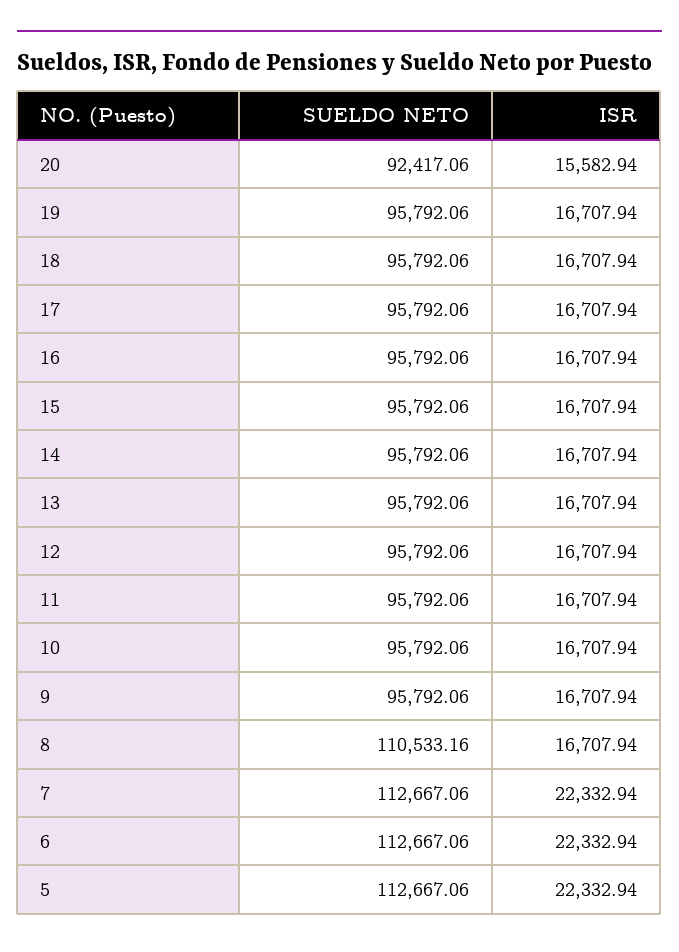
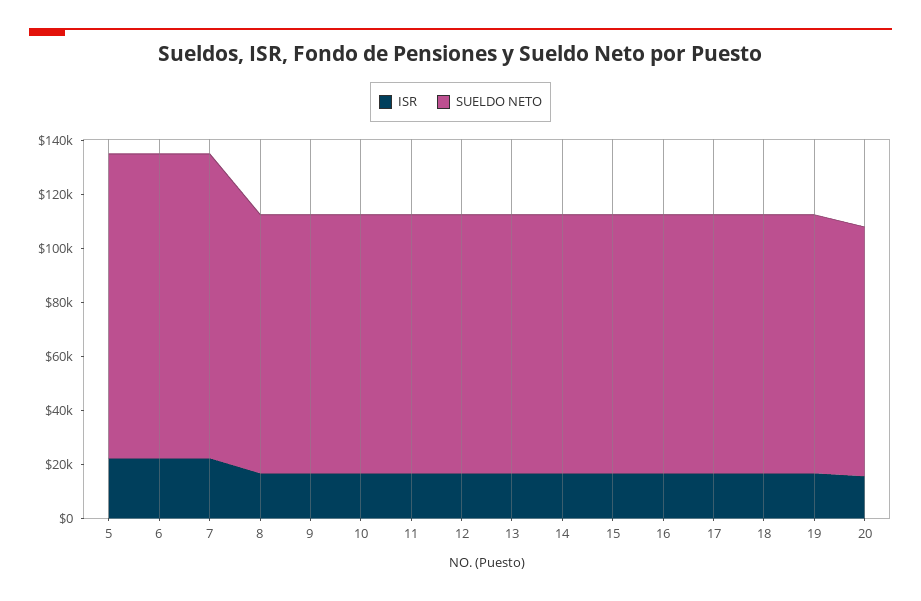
  {
    "SUELDO NETO": {
      "20": 92417.06,
      "19": 95792.06,
      "18": 95792.06,
      "17": 95792.06,
      "16": 95792.06,
      "15": 95792.06,
      "14": 95792.06,
      "13": 95792.06,
      "12": 95792.06,
      "11": 95792.06,
      "10": 95792.06,
      "9": 95792.06,
-     "8": 110533.16,
+     "8": 95000,
      "7": 112667.06,
      "6": 112667.06,
      "5": 112667.06
    },
    "ISR": {
      "20": 15582.94,
      "19": 16707.94,
      "18": 16707.94,
      "17": 16707.94,
      "16": 16707.94,
      "15": 16707.94,
      "14": 16707.94,
      "13": 16707.94,
      "12": 16707.94,
      "11": 16707.94,
      "10": 16707.94,
      "9": 16707.94,
      "8": 16707.94,
      "7": 22332.94,
      "6": 22332.94,
      "5": 22332.94
    }
  }

